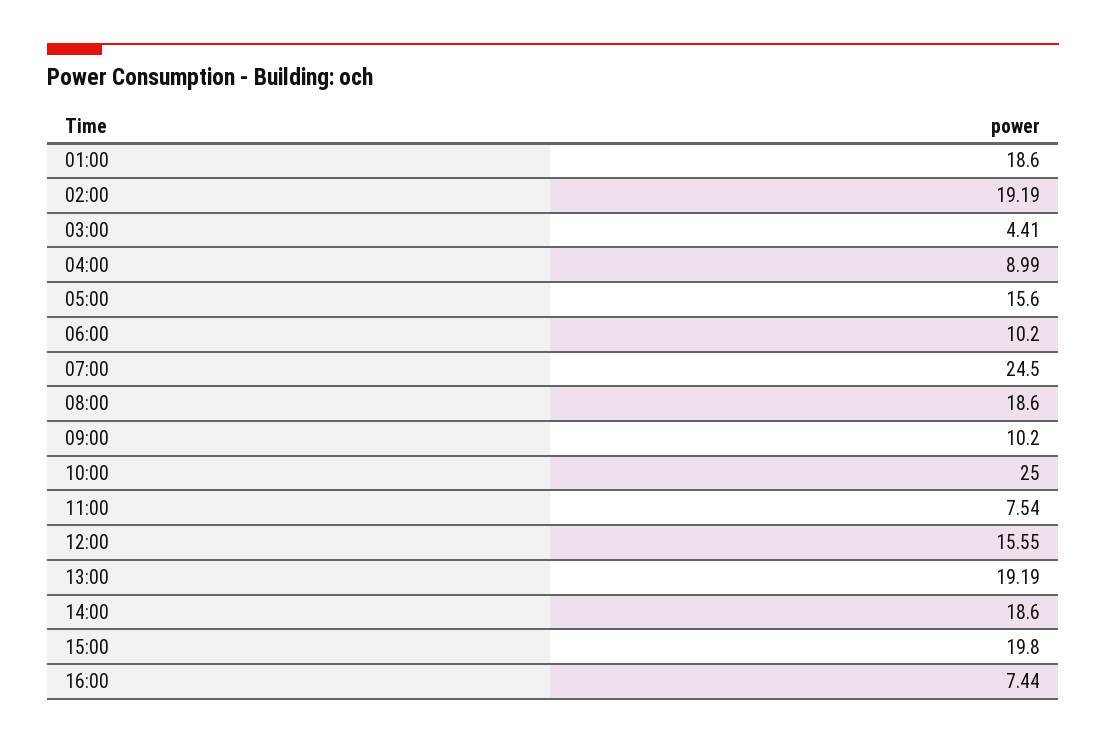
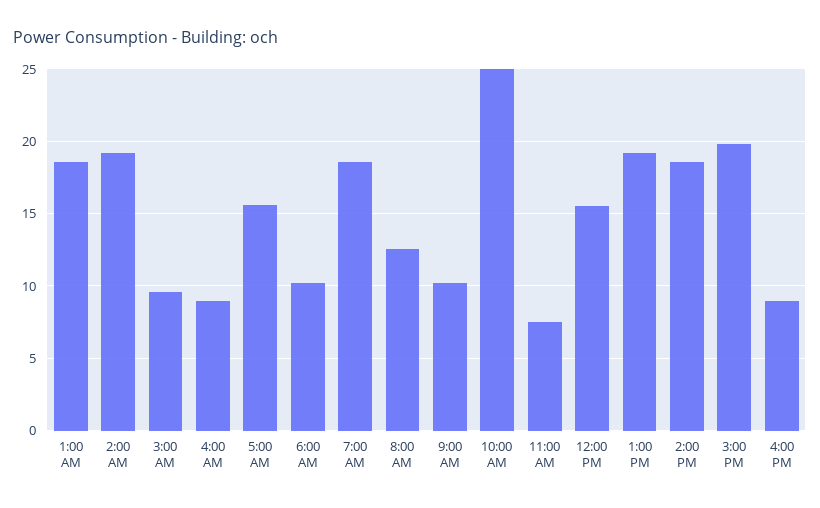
  {
    "01:00": 18.6,
    "02:00": 19.19,
-   "03:00": 4.41,
+   "03:00": 9.5,
    "04:00": 8.99,
    "05:00": 15.6,
    "06:00": 10.2,
-   "07:00": 24.5,
+   "07:00": 18.5,
-   "08:00": 18.6,
+   "08:00": 12.5,
    "09:00": 10.2,
    "10:00": 25,
    "11:00": 7.54,
    "12:00": 15.55,
    "13:00": 19.19,
    "14:00": 18.6,
    "15:00": 19.8,
-   "16:00": 7.44
+   "16:00": 9
  }

